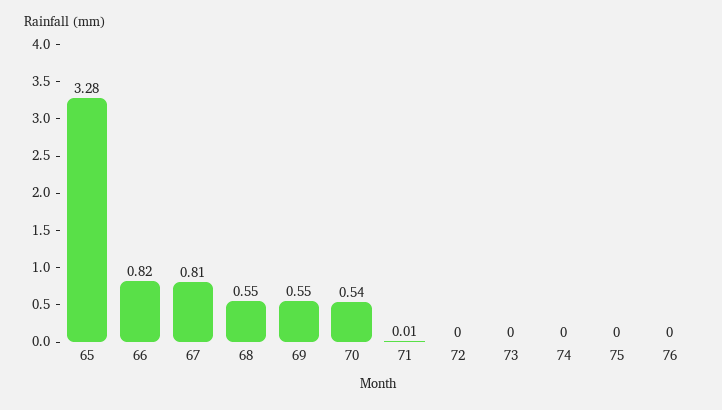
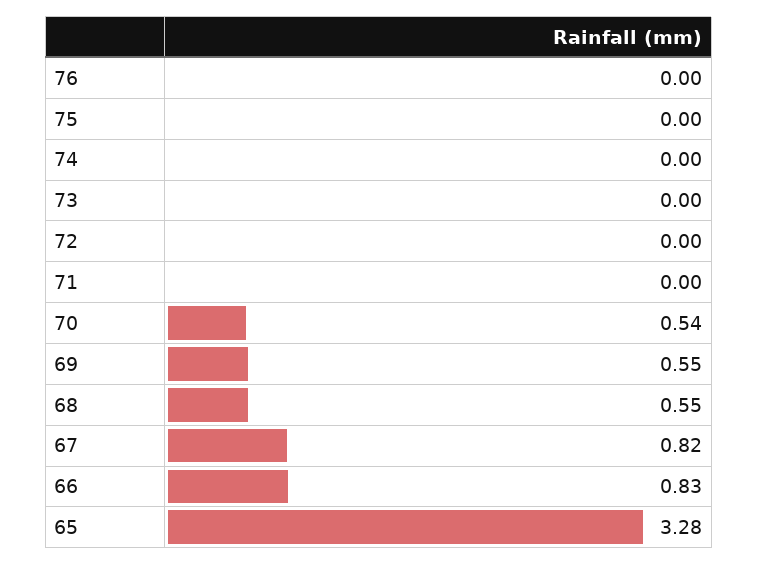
  {
    "65": 3.28,
-   "66": 0.82,
+   "66": 0.83,
-   "67": 0.81,
+   "67": 0.82,
    "68": 0.55,
    "69": 0.55,
    "70": 0.54,
-   "71": 0.01,
+   "71": 0,
    "72": 0,
    "73": 0,
    "74": 0,
    "75": 0,
    "76": 0
  }

